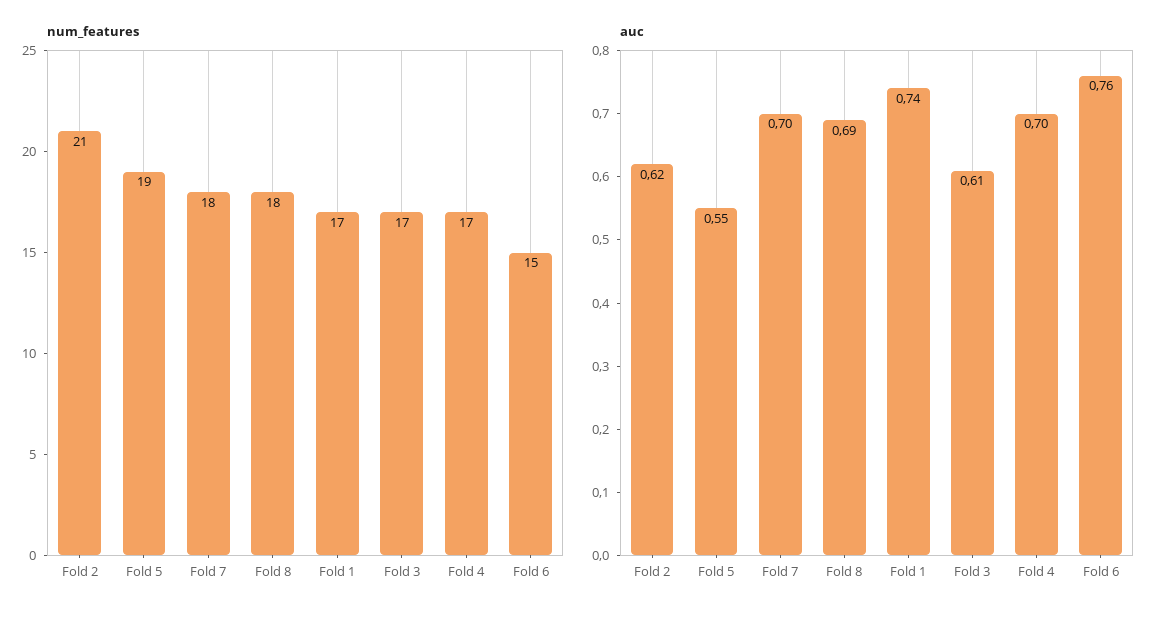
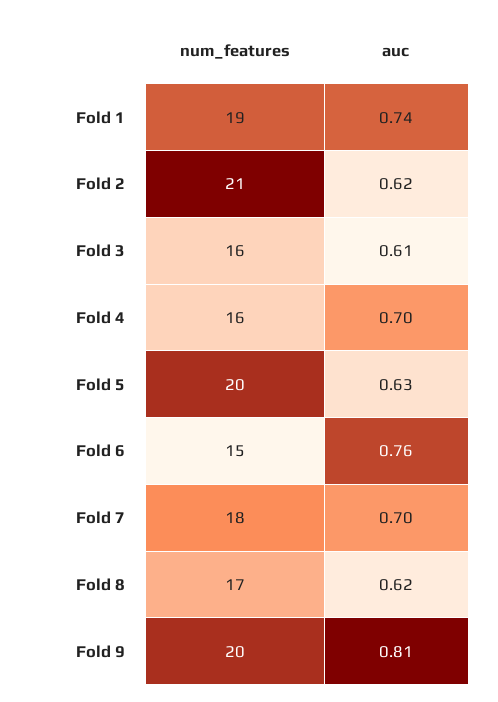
  {
    "num_features": {
      "Fold 2": 21,
-     "Fold 5": 19,
+     "Fold 5": 20,
      "Fold 7": 18,
-     "Fold 8": 18,
+     "Fold 8": 17,
-     "Fold 1": 17,
+     "Fold 1": 19,
-     "Fold 3": 17,
+     "Fold 3": 16,
-     "Fold 4": 17,
+     "Fold 4": 16,
-     "Fold 6": 15
+     "Fold 6": 15,
+     "Fold 9": 20
    },
    "auc": {
      "Fold 2": 0.62,
-     "Fold 5": 0.55,
+     "Fold 5": 0.63,
      "Fold 7": 0.7,
-     "Fold 8": 0.69,
+     "Fold 8": 0.62,
      "Fold 1": 0.74,
      "Fold 3": 0.61,
      "Fold 4": 0.7,
-     "Fold 6": 0.76
+     "Fold 6": 0.76,
+     "Fold 9": 0.81
    }
  }

